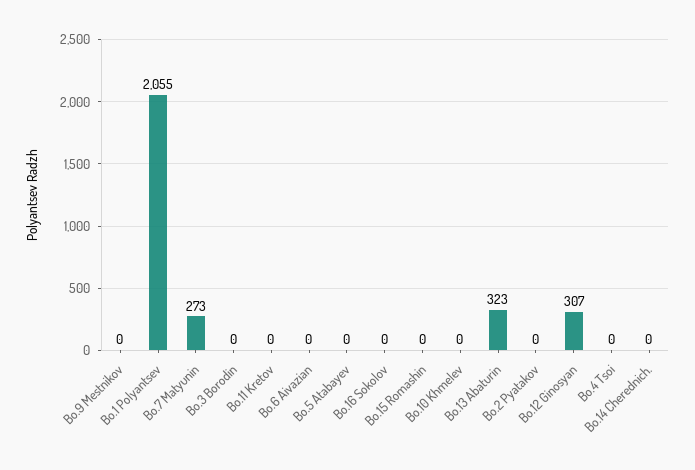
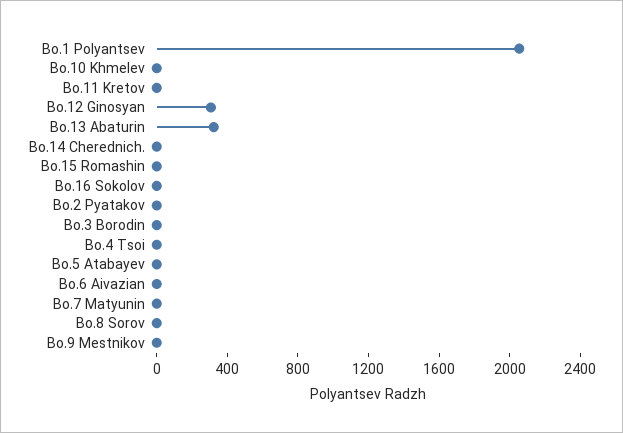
  {
    "Bo.9 Mestnikov": 0,
    "Bo.1 Polyantsev": 2055,
-   "Bo.7 Matyunin": 273,
+   "Bo.7 Matyunin": 0,
    "Bo.3 Borodin": 0,
    "Bo.11 Kretov": 0,
    "Bo.6 Aivazian": 0,
    "Bo.5 Atabayev": 0,
    "Bo.16 Sokolov": 0,
    "Bo.15 Romashin": 0,
    "Bo.10 Khmelev": 0,
    "Bo.13 Abaturin": 323,
    "Bo.2 Pyatakov": 0,
    "Bo.12 Ginosyan": 307,
    "Bo.4 Tsoi": 0,
-   "Bo.14 Cherednich.": 0
+   "Bo.14 Cherednich.": 0,
+   "Bo.8 Sorov": 0
  }

